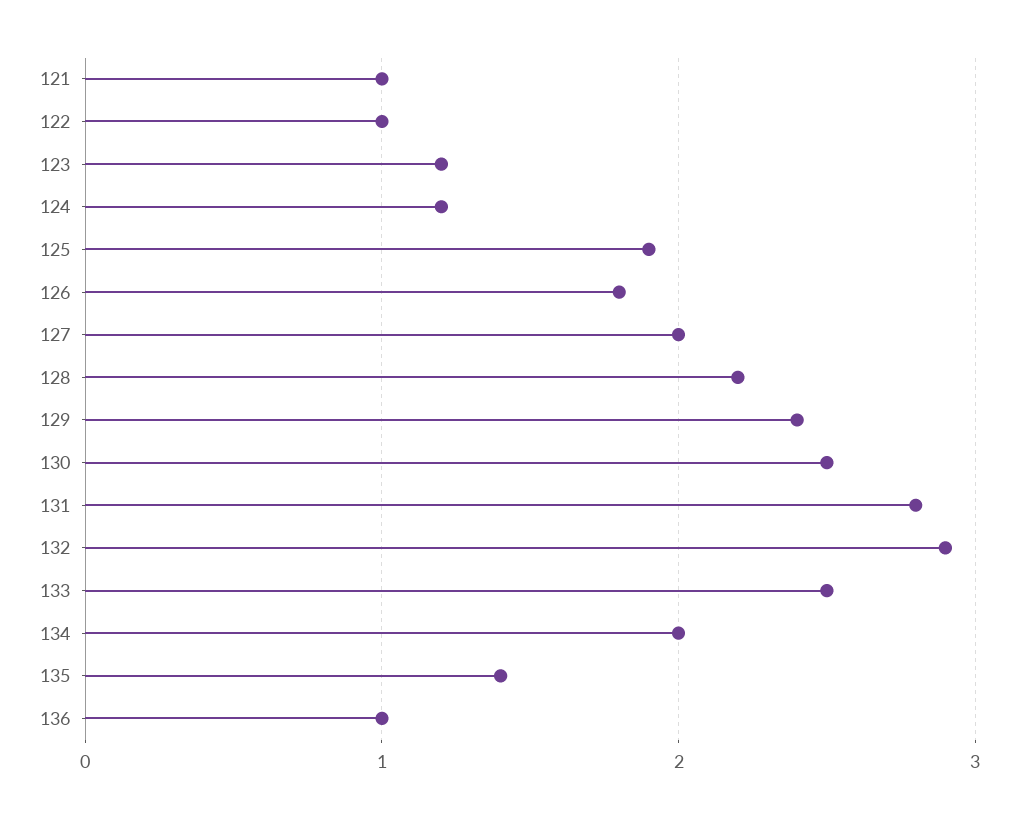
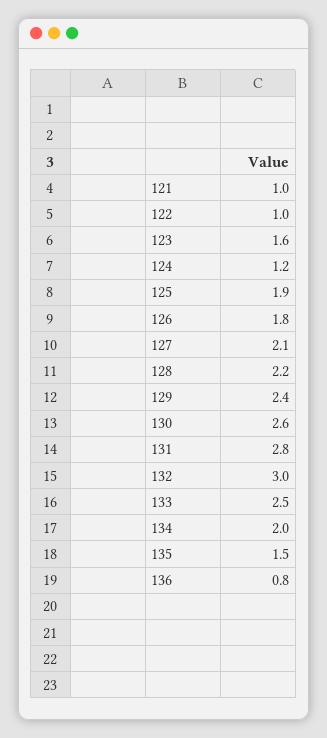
  {
    "121": 1,
    "122": 1,
-   "123": 1.2,
+   "123": 1.6,
    "124": 1.2,
    "125": 1.9,
    "126": 1.8,
-   "127": 2,
+   "127": 2.1,
    "128": 2.2,
    "129": 2.4,
-   "130": 2.5,
+   "130": 2.6,
    "131": 2.8,
-   "132": 2.9,
+   "132": 3,
    "133": 2.5,
    "134": 2,
-   "135": 1.4,
+   "135": 1.5,
-   "136": 1
+   "136": 0.8
  }

